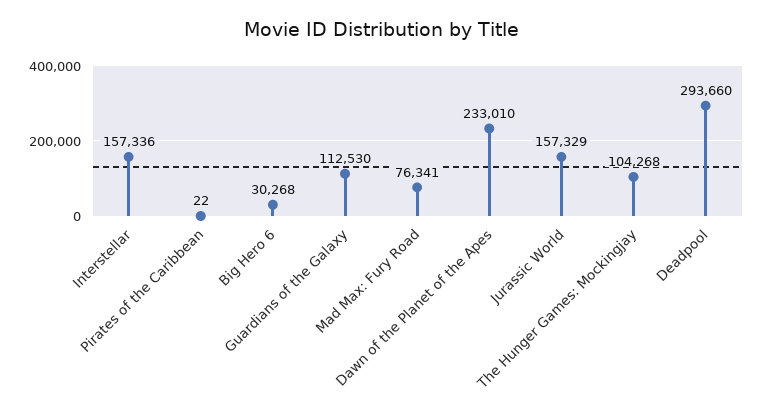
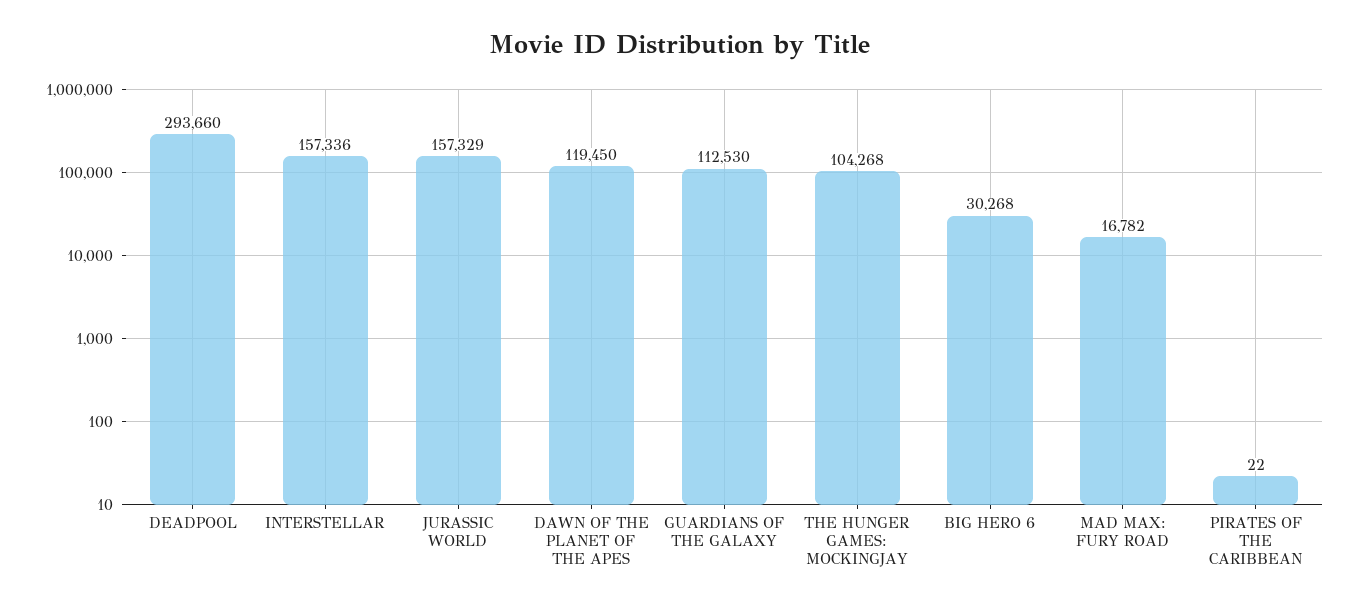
  {
    "Interstellar": 157336,
    "Pirates of the Caribbean": 22,
    "Big Hero 6": 30268,
    "Guardians of the Galaxy": 112530,
-   "Mad Max: Fury Road": 76341,
+   "Mad Max: Fury Road": 16782,
-   "Dawn of the Planet of the Apes": 233010,
+   "Dawn of the Planet of the Apes": 119450,
    "Jurassic World": 157329,
    "The Hunger Games: Mockingjay": 104268,
    "Deadpool": 293660
  }

